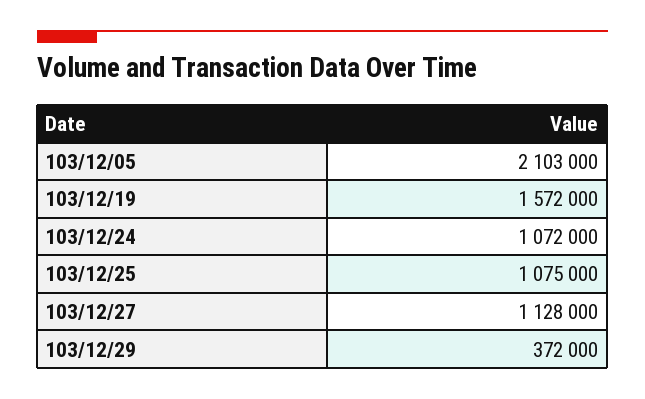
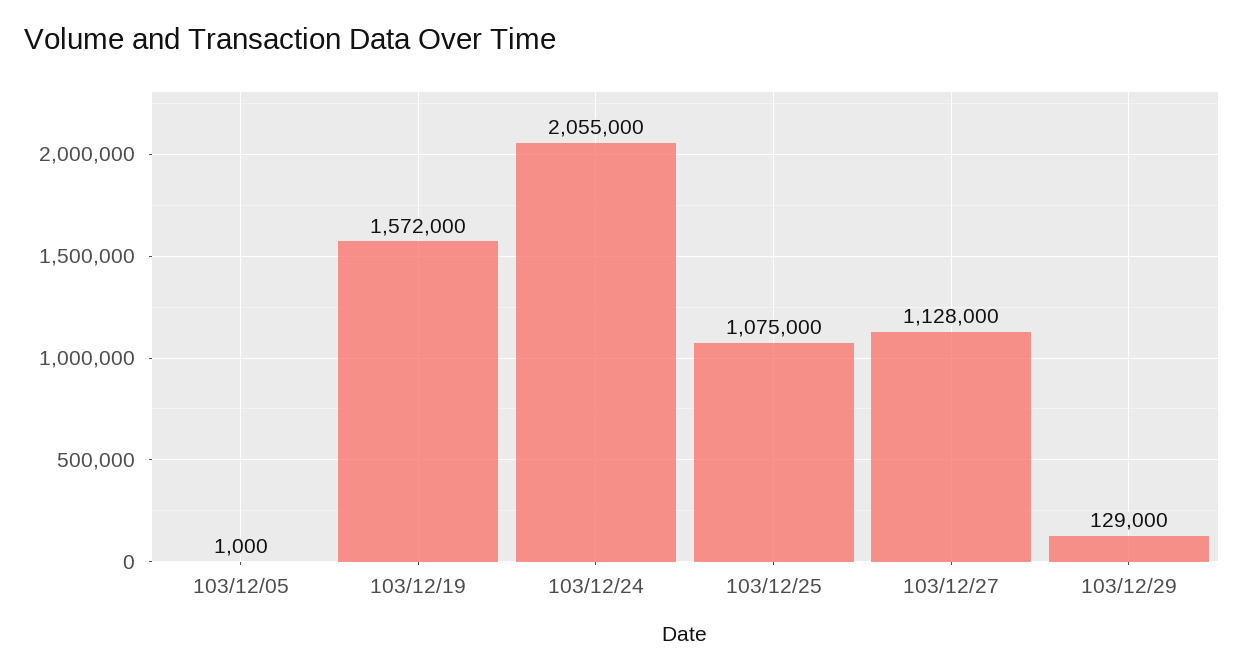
  {
-   "103/12/05": 2103000,
+   "103/12/05": 1000,
    "103/12/19": 1572000,
-   "103/12/24": 1072000,
+   "103/12/24": 2055000,
    "103/12/25": 1075000,
    "103/12/27": 1128000,
-   "103/12/29": 372000
+   "103/12/29": 129000
  }

